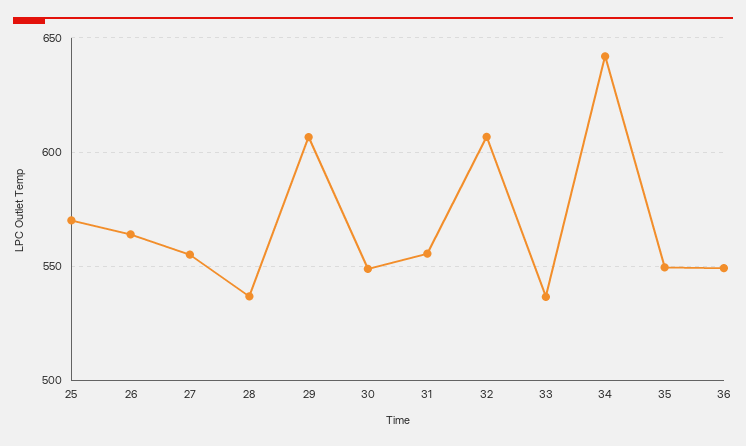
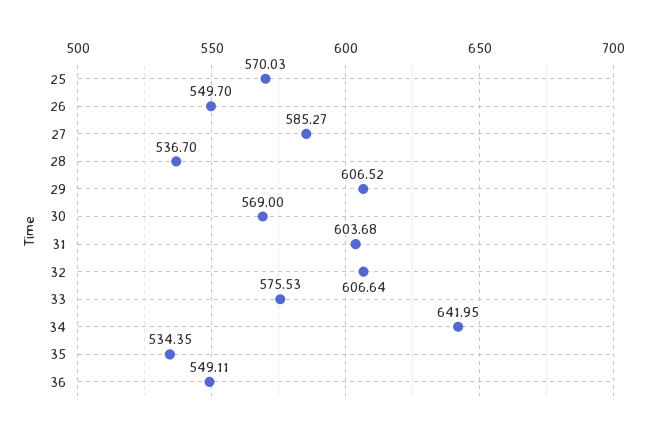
  {
    "25": 570.03,
-   "26": 565,
+   "26": 549.7,
-   "27": 555,
+   "27": 585.27,
    "28": 536.7,
    "29": 606.52,
-   "30": 550,
+   "30": 569,
-   "31": 555,
+   "31": 603.68,
    "32": 606.64,
-   "33": 535,
+   "33": 575.53,
    "34": 641.95,
-   "35": 550,
+   "35": 534.35,
    "36": 549.11
  }

